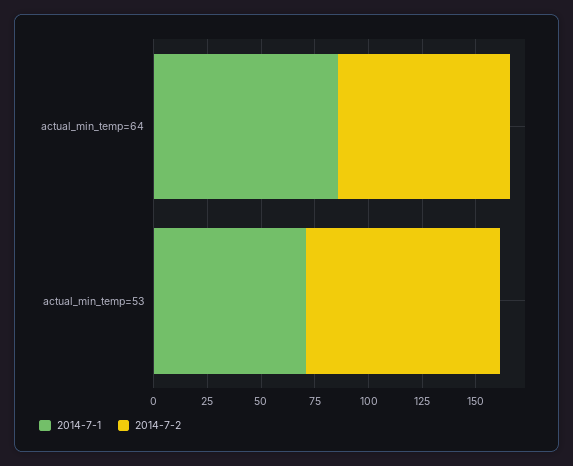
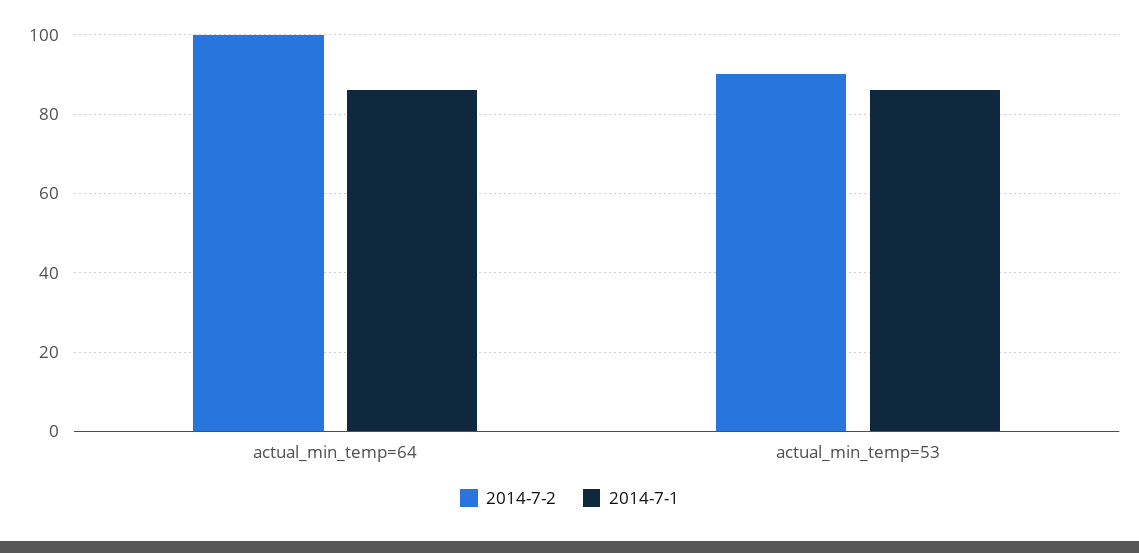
  {
    "2014-7-1": {
      "actual_min_temp=64": 85,
-     "actual_min_temp=53": 70
+     "actual_min_temp=53": 85
    },
    "2014-7-2": {
-     "actual_min_temp=64": 80,
+     "actual_min_temp=64": 100,
      "actual_min_temp=53": 90
    }
  }

